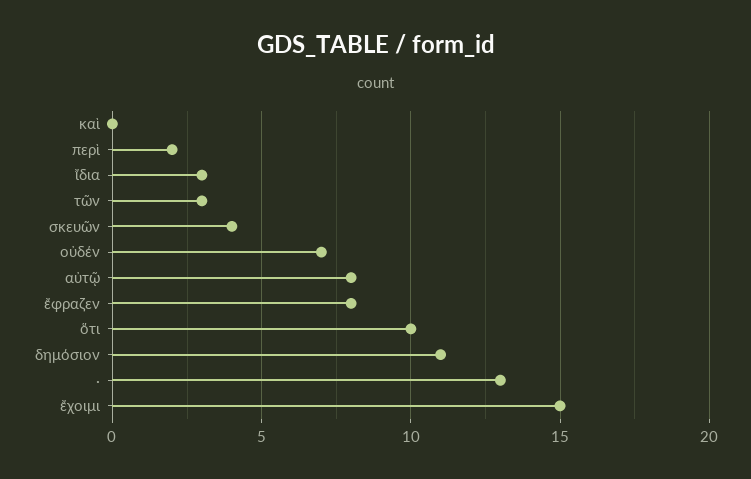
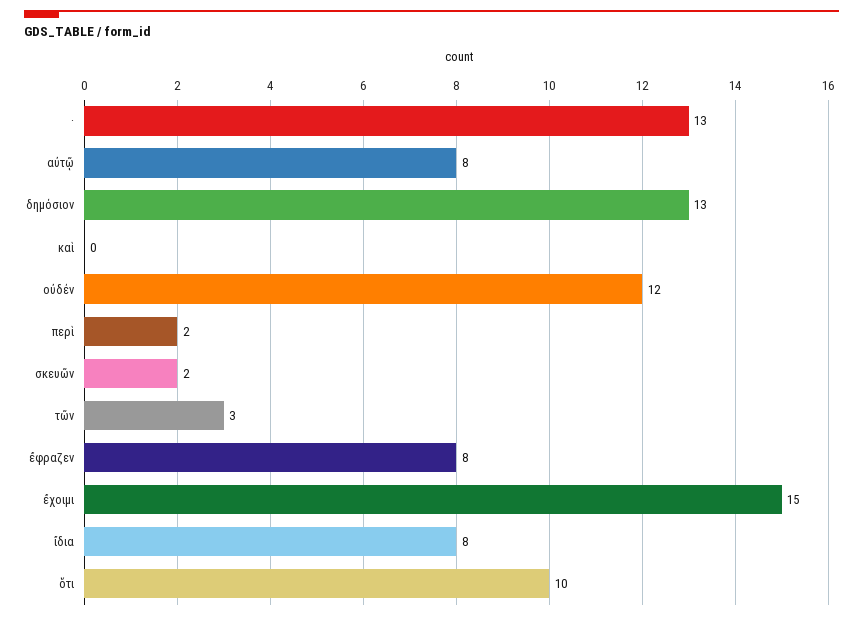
  {
    "καὶ": 0,
    "περὶ": 2,
-   "ἴδια": 3,
+   "ἴδια": 8,
    "τῶν": 3,
-   "σκευῶν": 4,
+   "σκευῶν": 2,
-   "οὐδέν": 7,
+   "οὐδέν": 12,
    "αὐτῷ": 8,
    "ἔφραζεν": 8,
    "ὅτι": 10,
-   "δημόσιον": 11,
+   "δημόσιον": 13,
    "·": 13,
    "ἔχοιμι": 15
  }

